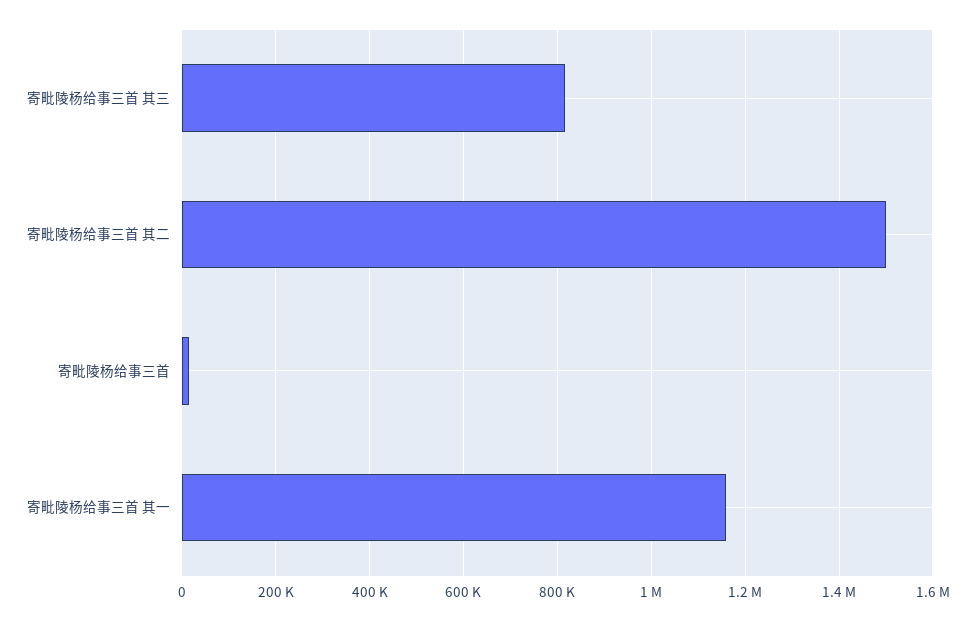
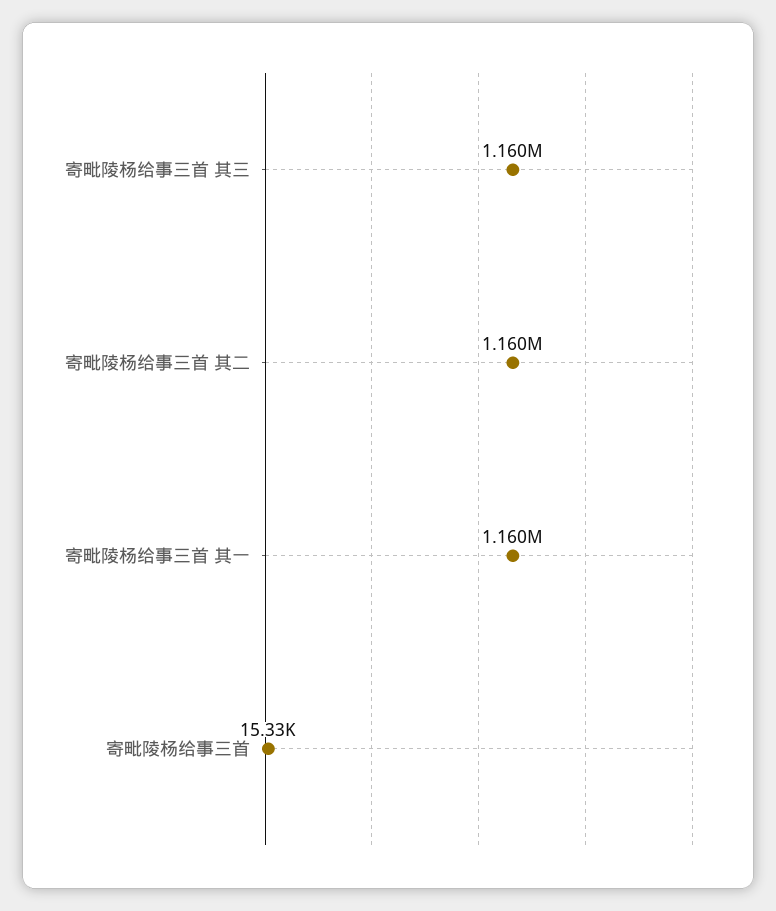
  {
-   "寄毗陵杨给事三首 其三": 820000,
+   "寄毗陵杨给事三首 其三": 1160000,
-   "寄毗陵杨给事三首 其二": 1500000,
+   "寄毗陵杨给事三首 其二": 1160000,
    "寄毗陵杨给事三首": 15330,
    "寄毗陵杨给事三首 其一": 1160000
  }

